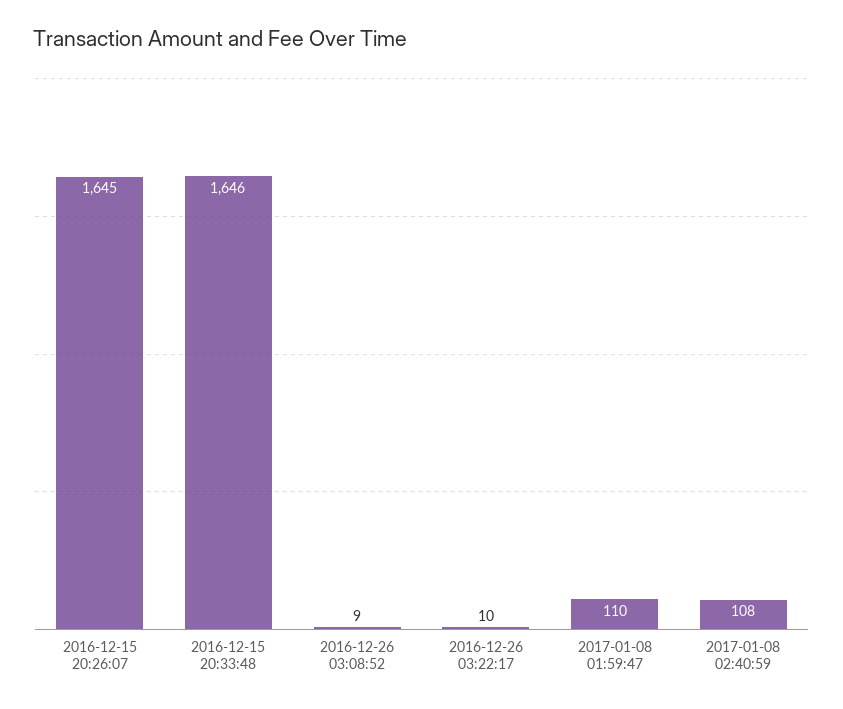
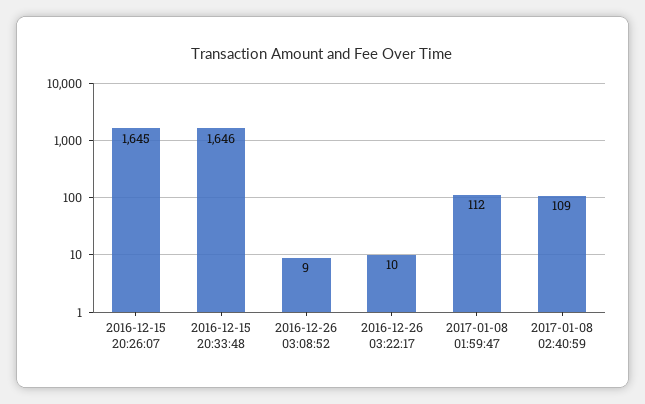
  {
    "2016-12-15 20:26:07": 1645,
    "2016-12-15 20:33:48": 1646,
    "2016-12-26 03:08:52": 9,
    "2016-12-26 03:22:17": 10,
-   "2017-01-08 01:59:47": 110,
+   "2017-01-08 01:59:47": 112,
-   "2017-01-08 02:40:59": 108
+   "2017-01-08 02:40:59": 109
  }

